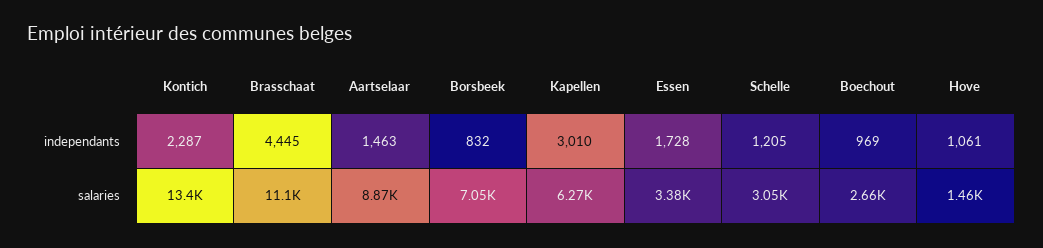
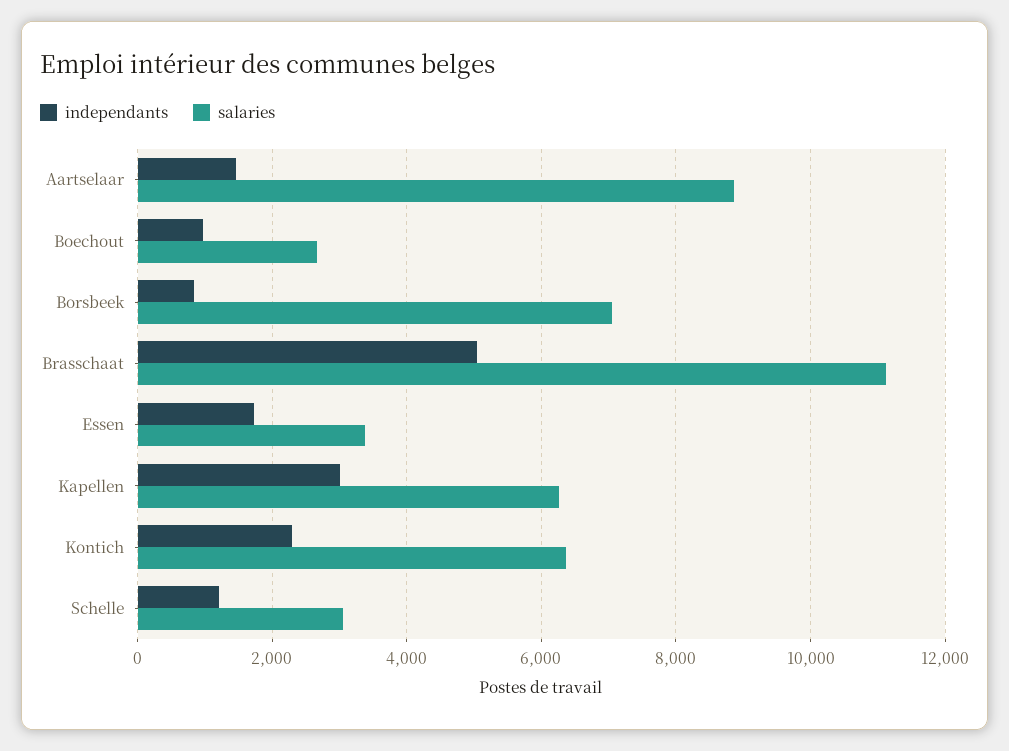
  {
    "independants": {
      "Kontich": 2287,
-     "Brasschaat": 4445,
+     "Brasschaat": 5000,
      "Aartselaar": 1463,
      "Borsbeek": 832,
      "Kapellen": 3010,
      "Essen": 1728,
      "Schelle": 1205,
-     "Boechout": 969,
+     "Boechout": 969
-     "Hove": 1061
    },
    "salaries": {
-     "Kontich": 13400,
+     "Kontich": 6400,
      "Brasschaat": 11100,
      "Aartselaar": 8870,
      "Borsbeek": 7050,
      "Kapellen": 6270,
      "Essen": 3380,
      "Schelle": 3050,
-     "Boechout": 2660,
+     "Boechout": 2660
-     "Hove": 1460
    }
  }

